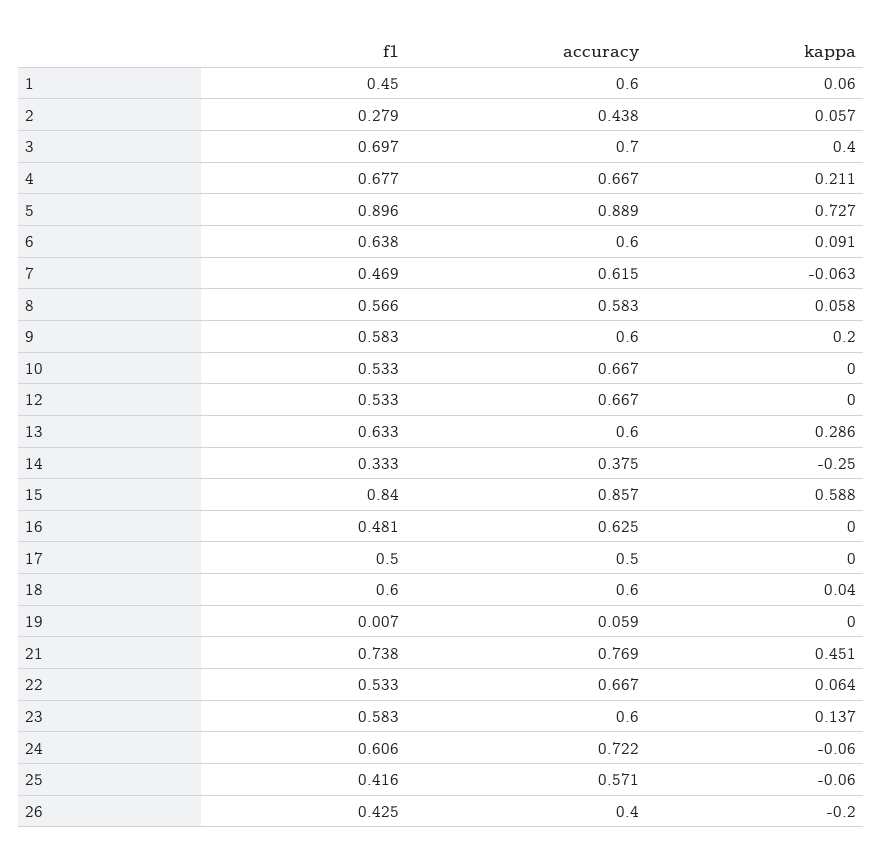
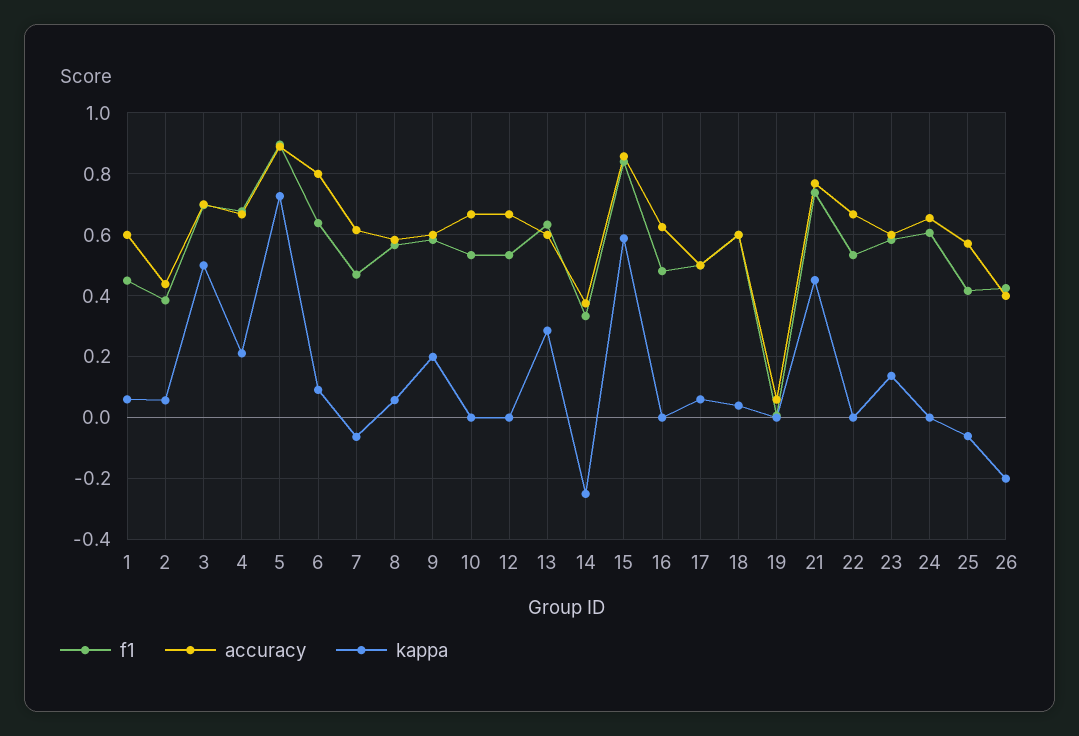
  {
    "f1": {
      "1": 0.45,
-     "2": 0.279,
+     "2": 0.38,
      "3": 0.697,
      "4": 0.677,
      "5": 0.896,
      "6": 0.638,
      "7": 0.469,
      "8": 0.566,
      "9": 0.583,
      "10": 0.533,
      "12": 0.533,
      "13": 0.633,
      "14": 0.333,
      "15": 0.84,
      "16": 0.481,
      "17": 0.5,
      "18": 0.6,
      "19": 0.007,
      "21": 0.738,
      "22": 0.533,
      "23": 0.583,
      "24": 0.606,
      "25": 0.416,
      "26": 0.425
    },
    "accuracy": {
      "1": 0.6,
      "2": 0.438,
      "3": 0.7,
      "4": 0.667,
      "5": 0.889,
-     "6": 0.6,
+     "6": 0.8,
      "7": 0.615,
      "8": 0.583,
      "9": 0.6,
      "10": 0.667,
      "12": 0.667,
      "13": 0.6,
      "14": 0.375,
      "15": 0.857,
      "16": 0.625,
      "17": 0.5,
      "18": 0.6,
      "19": 0.059,
      "21": 0.769,
      "22": 0.667,
      "23": 0.6,
-     "24": 0.722,
+     "24": 0.66,
      "25": 0.571,
      "26": 0.4
    },
    "kappa": {
      "1": 0.06,
      "2": 0.057,
-     "3": 0.4,
+     "3": 0.5,
      "4": 0.211,
      "5": 0.727,
      "6": 0.091,
      "7": -0.063,
      "8": 0.058,
      "9": 0.2,
      "10": 0,
      "12": 0,
      "13": 0.286,
      "14": -0.25,
      "15": 0.588,
      "16": 0,
-     "17": 0,
+     "17": 0.06,
      "18": 0.04,
      "19": 0,
      "21": 0.451,
-     "22": 0.064,
+     "22": 0,
      "23": 0.137,
-     "24": -0.06,
+     "24": 0,
      "25": -0.06,
      "26": -0.2
    }
  }

